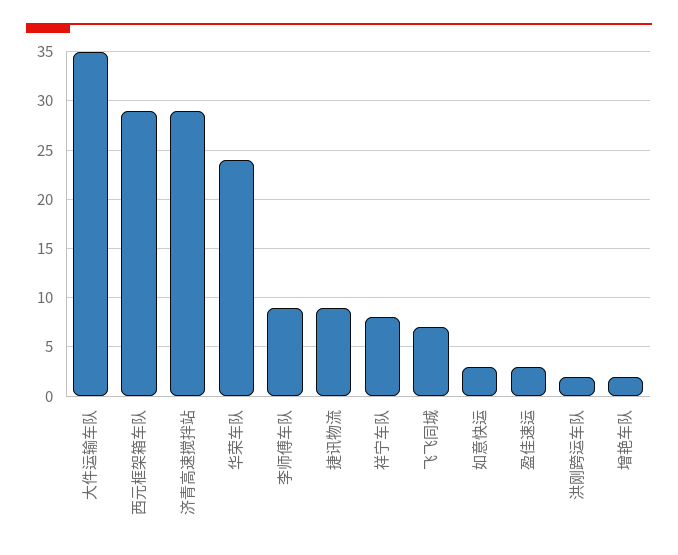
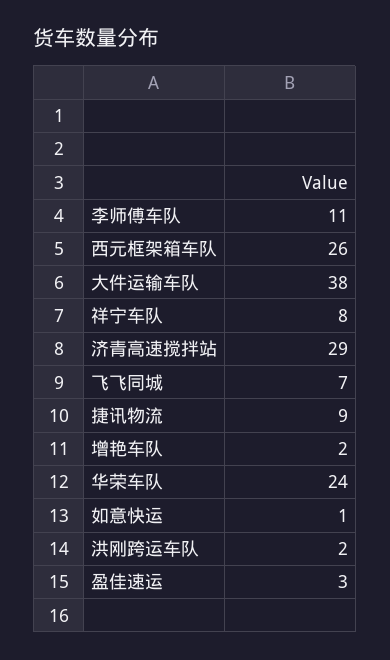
  {
-   "大件运输车队": 35,
+   "大件运输车队": 38,
-   "西元框架箱车队": 29,
+   "西元框架箱车队": 26,
    "济青高速搅拌站": 29,
    "华荣车队": 24,
-   "李师傅车队": 9,
+   "李师傅车队": 11,
    "捷讯物流": 9,
    "祥宁车队": 8,
    "飞飞同城": 7,
-   "如意快运": 3,
+   "如意快运": 1,
    "盈佳速运": 3,
    "洪刚跨运车队": 2,
    "增艳车队": 2
  }

